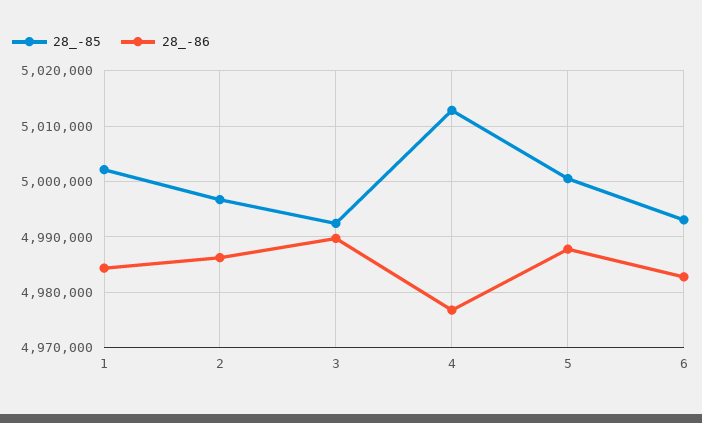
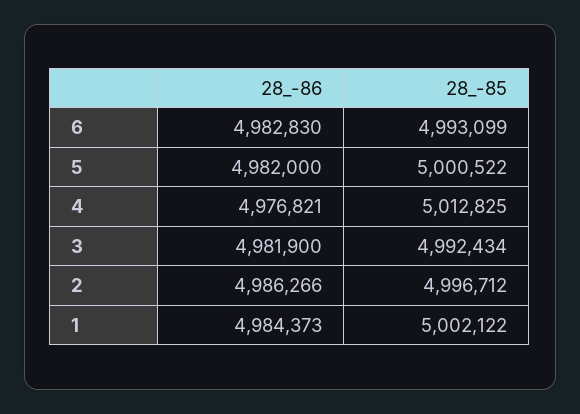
  {
    "28_-85": {
      "1": 5002122,
      "2": 4996712,
      "3": 4992434,
      "4": 5012825,
      "5": 5000522,
      "6": 4993099
    },
    "28_-86": {
      "1": 4984373,
      "2": 4986266,
-     "3": 4990000,
+     "3": 4981900,
      "4": 4976821,
-     "5": 4988000,
+     "5": 4982000,
      "6": 4982830
    }
  }

